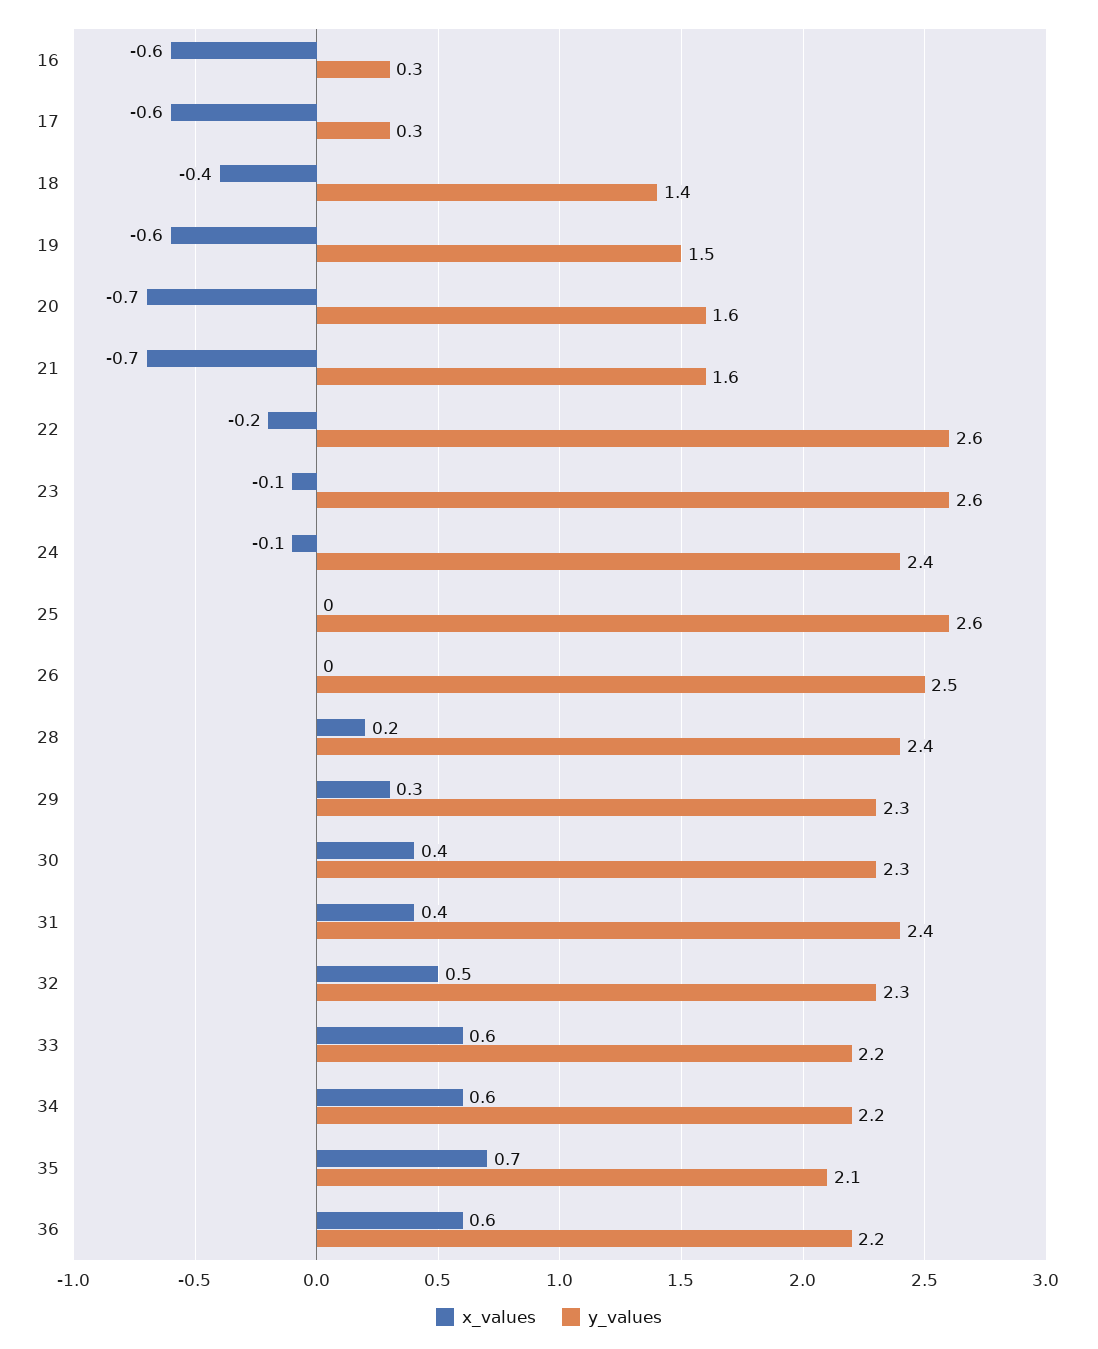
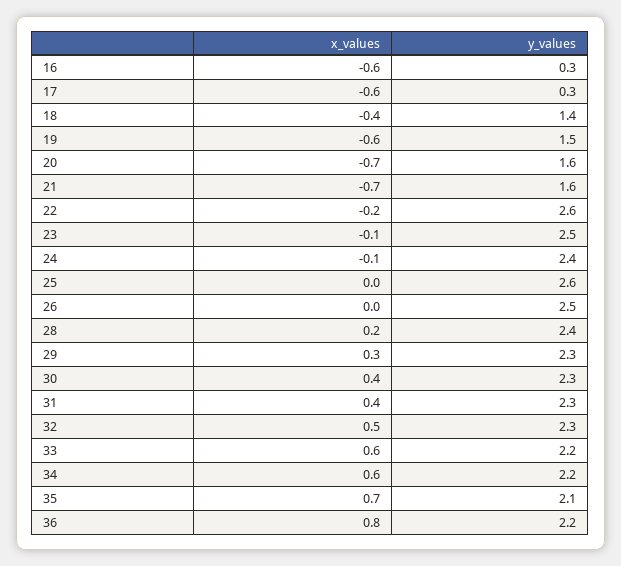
  {
    "x_values": {
      "16": -0.6,
      "17": -0.6,
      "18": -0.4,
      "19": -0.6,
      "20": -0.7,
      "21": -0.7,
      "22": -0.2,
      "23": -0.1,
      "24": -0.1,
      "25": 0,
      "26": 0,
      "28": 0.2,
      "29": 0.3,
      "30": 0.4,
      "31": 0.4,
      "32": 0.5,
      "33": 0.6,
      "34": 0.6,
      "35": 0.7,
-     "36": 0.6
+     "36": 0.8
    },
    "y_values": {
      "16": 0.3,
      "17": 0.3,
      "18": 1.4,
      "19": 1.5,
      "20": 1.6,
      "21": 1.6,
      "22": 2.6,
-     "23": 2.6,
+     "23": 2.5,
      "24": 2.4,
      "25": 2.6,
      "26": 2.5,
      "28": 2.4,
      "29": 2.3,
      "30": 2.3,
-     "31": 2.4,
+     "31": 2.3,
      "32": 2.3,
      "33": 2.2,
      "34": 2.2,
      "35": 2.1,
      "36": 2.2
    }
  }

